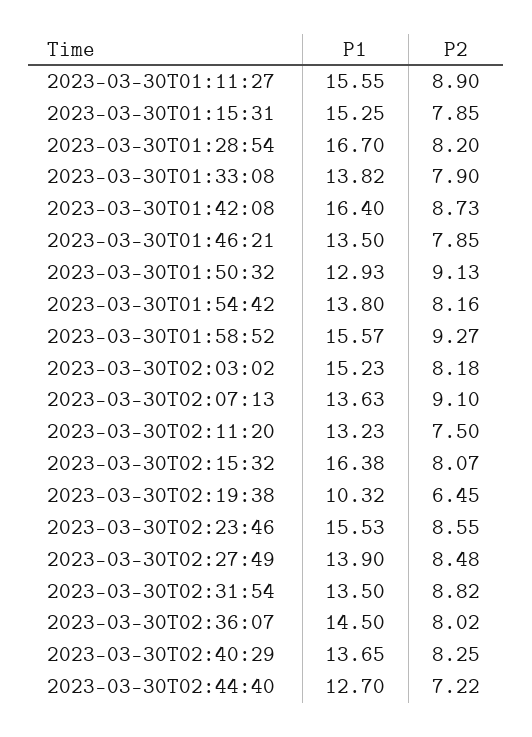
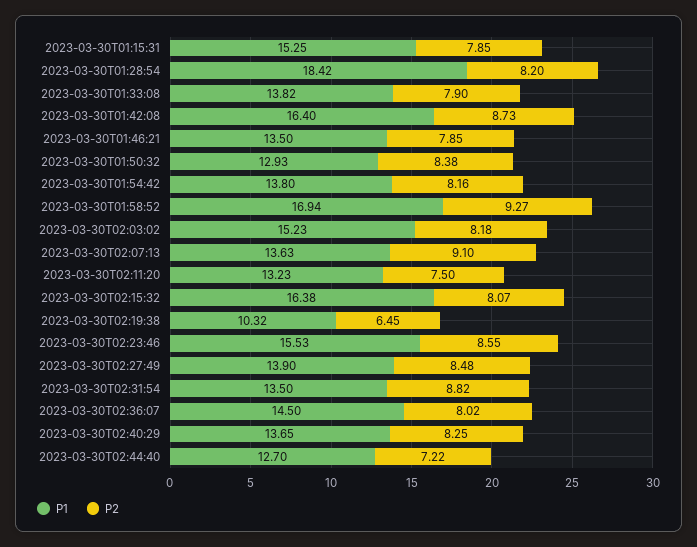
  {
    "P1": {
-     "2023-03-30T01:11:27": 15.55,
      "2023-03-30T01:15:31": 15.25,
-     "2023-03-30T01:28:54": 16.7,
+     "2023-03-30T01:28:54": 18.42,
      "2023-03-30T01:33:08": 13.82,
      "2023-03-30T01:42:08": 16.4,
      "2023-03-30T01:46:21": 13.5,
      "2023-03-30T01:50:32": 12.93,
      "2023-03-30T01:54:42": 13.8,
-     "2023-03-30T01:58:52": 15.57,
+     "2023-03-30T01:58:52": 16.94,
      "2023-03-30T02:03:02": 15.23,
      "2023-03-30T02:07:13": 13.63,
      "2023-03-30T02:11:20": 13.23,
      "2023-03-30T02:15:32": 16.38,
      "2023-03-30T02:19:38": 10.32,
      "2023-03-30T02:23:46": 15.53,
      "2023-03-30T02:27:49": 13.9,
      "2023-03-30T02:31:54": 13.5,
      "2023-03-30T02:36:07": 14.5,
      "2023-03-30T02:40:29": 13.65,
      "2023-03-30T02:44:40": 12.7
    },
    "P2": {
-     "2023-03-30T01:11:27": 8.9,
      "2023-03-30T01:15:31": 7.85,
      "2023-03-30T01:28:54": 8.2,
      "2023-03-30T01:33:08": 7.9,
      "2023-03-30T01:42:08": 8.73,
      "2023-03-30T01:46:21": 7.85,
-     "2023-03-30T01:50:32": 9.13,
+     "2023-03-30T01:50:32": 8.38,
      "2023-03-30T01:54:42": 8.16,
      "2023-03-30T01:58:52": 9.27,
      "2023-03-30T02:03:02": 8.18,
      "2023-03-30T02:07:13": 9.1,
      "2023-03-30T02:11:20": 7.5,
      "2023-03-30T02:15:32": 8.07,
      "2023-03-30T02:19:38": 6.45,
      "2023-03-30T02:23:46": 8.55,
      "2023-03-30T02:27:49": 8.48,
      "2023-03-30T02:31:54": 8.82,
      "2023-03-30T02:36:07": 8.02,
      "2023-03-30T02:40:29": 8.25,
      "2023-03-30T02:44:40": 7.22
    }
  }

